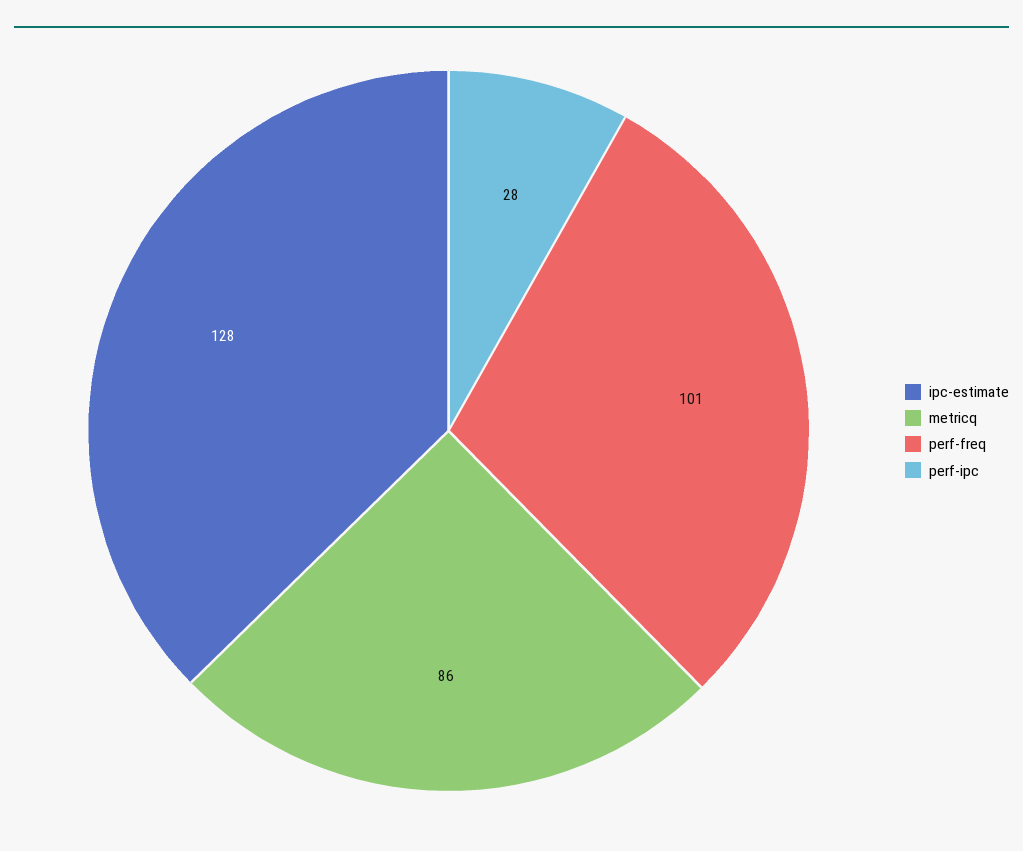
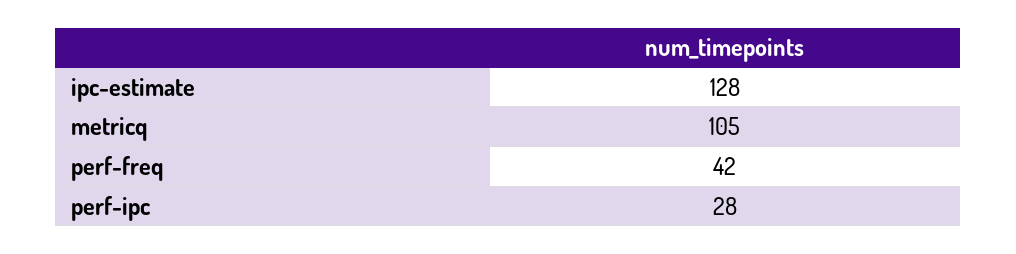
  {
    "ipc-estimate": 128,
-   "metricq": 86,
+   "metricq": 105,
-   "perf-freq": 101,
+   "perf-freq": 42,
    "perf-ipc": 28
  }

